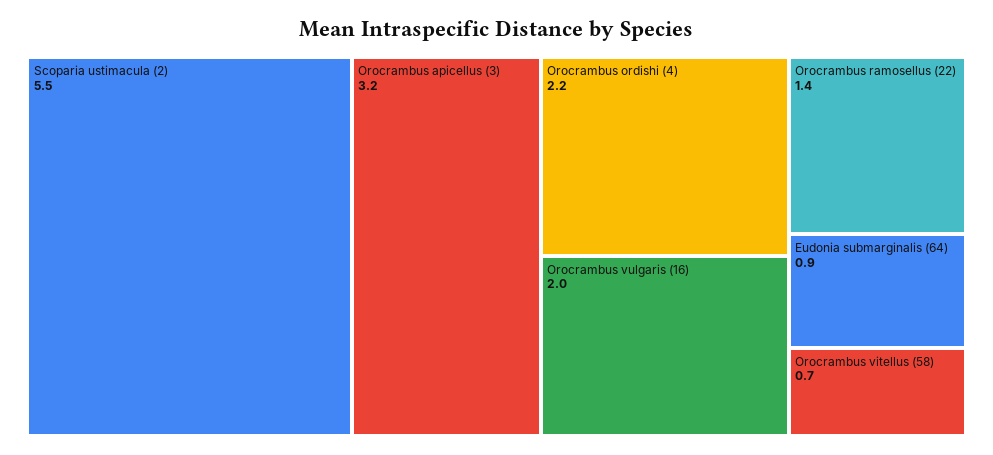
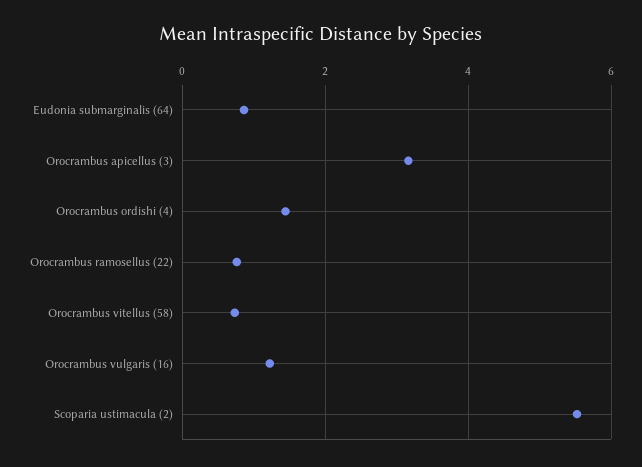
  {
    "Scoparia ustimacula (2)": 5.5,
    "Orocrambus apicellus (3)": 3.2,
-   "Orocrambus ordishi (4)": 2.2,
+   "Orocrambus ordishi (4)": 1.4,
-   "Orocrambus vulgaris (16)": 2,
+   "Orocrambus vulgaris (16)": 1.2,
-   "Orocrambus ramosellus (22)": 1.4,
+   "Orocrambus ramosellus (22)": 0.8,
    "Eudonia submarginalis (64)": 0.9,
    "Orocrambus vitellus (58)": 0.7
  }

